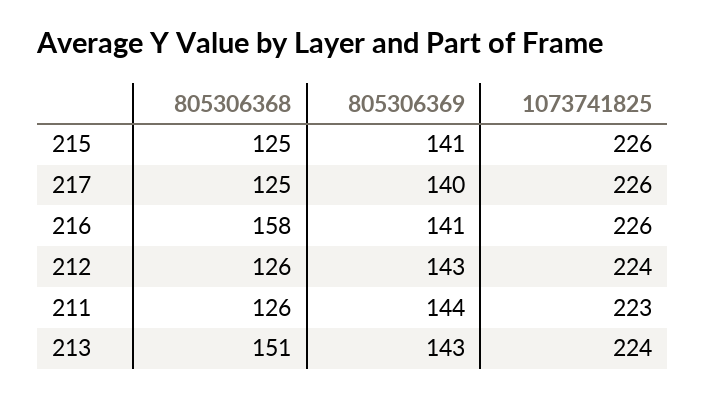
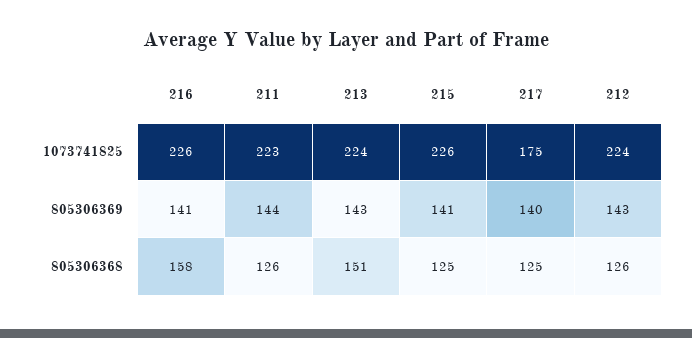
  {
    "805306368": {
      "215": 125,
      "217": 125,
      "216": 158,
      "212": 126,
      "211": 126,
      "213": 151
    },
    "805306369": {
      "215": 141,
      "217": 140,
      "216": 141,
      "212": 143,
      "211": 144,
      "213": 143
    },
    "1073741825": {
      "215": 226,
-     "217": 226,
+     "217": 175,
      "216": 226,
      "212": 224,
      "211": 223,
      "213": 224
    }
  }

